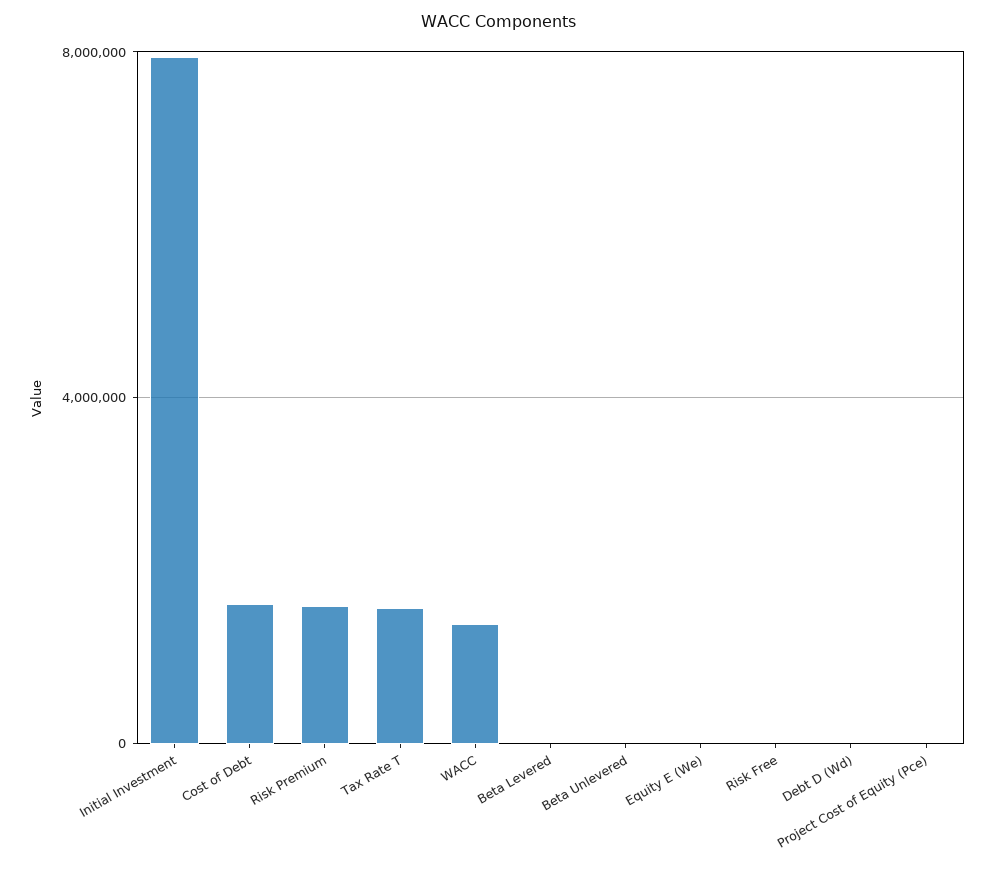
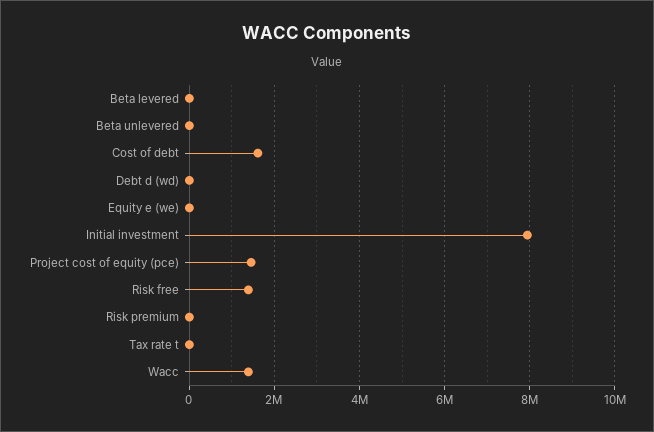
  {
    "Initial Investment": 8000000,
    "Cost of Debt": 1600000,
-   "Risk Premium": 1500000,
+   "Risk Premium": 0,
-   "Tax Rate T": 1500000,
+   "Tax Rate T": 0,
    "WACC": 1400000,
    "Beta Levered": 0,
    "Beta Unlevered": 0,
    "Equity E (We)": 0,
-   "Risk Free": 0,
+   "Risk Free": 1400000,
    "Debt D (Wd)": 0,
-   "Project Cost of Equity (Pce)": 0
+   "Project Cost of Equity (Pce)": 1400000
  }

